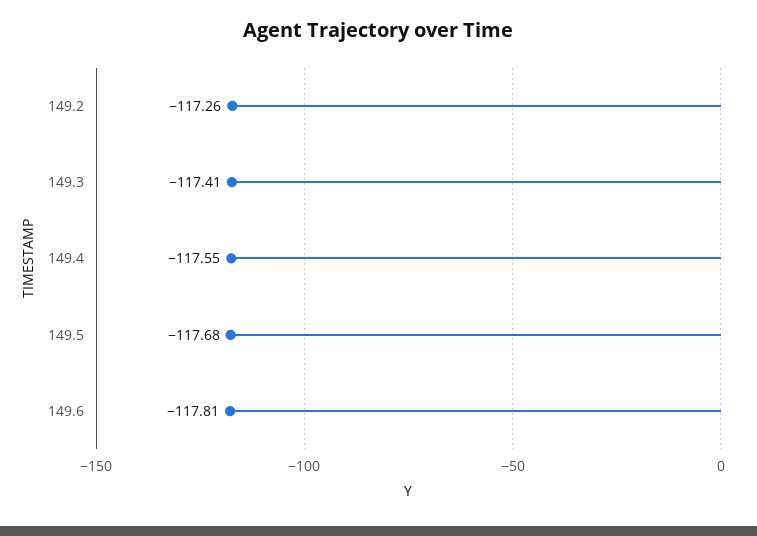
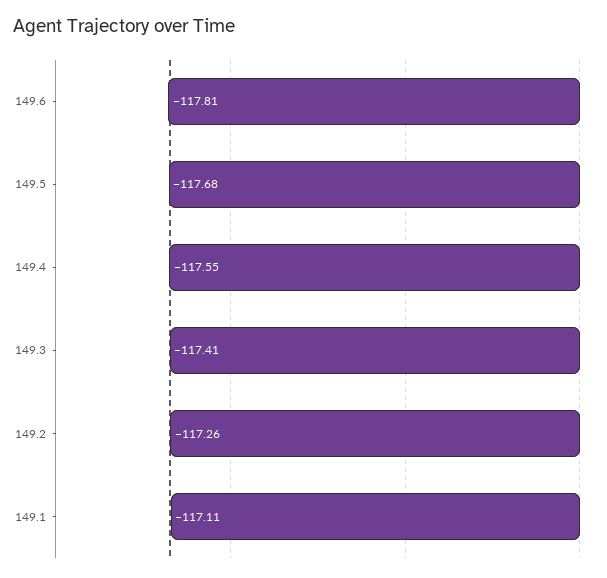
  {
    "149.2": -117.26,
    "149.3": -117.41,
    "149.4": -117.55,
    "149.5": -117.68,
-   "149.6": -117.81
+   "149.6": -117.81,
+   "149.1": -117.11
  }

